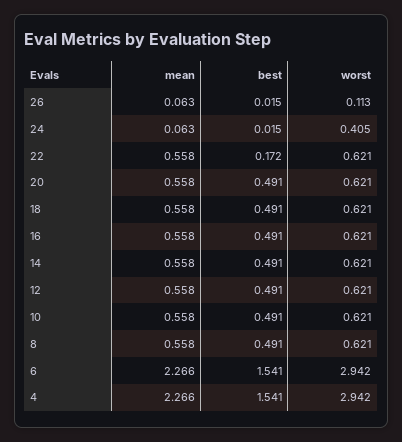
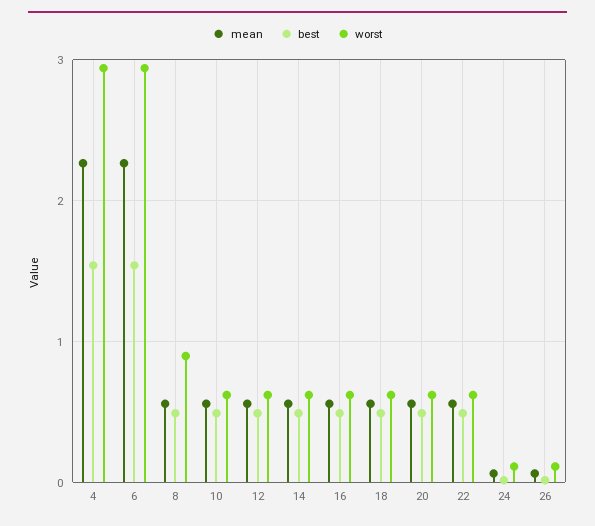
  {
    "mean": {
      "26": 0.063,
      "24": 0.063,
      "22": 0.558,
      "20": 0.558,
      "18": 0.558,
      "16": 0.558,
      "14": 0.558,
      "12": 0.558,
      "10": 0.558,
      "8": 0.558,
      "6": 2.266,
      "4": 2.266
    },
    "best": {
      "26": 0.015,
      "24": 0.015,
-     "22": 0.172,
+     "22": 0.5,
      "20": 0.491,
      "18": 0.491,
      "16": 0.491,
      "14": 0.491,
      "12": 0.491,
      "10": 0.491,
      "8": 0.491,
      "6": 1.541,
      "4": 1.541
    },
    "worst": {
      "26": 0.113,
-     "24": 0.405,
+     "24": 0.1,
      "22": 0.621,
      "20": 0.621,
      "18": 0.621,
      "16": 0.621,
      "14": 0.621,
      "12": 0.621,
      "10": 0.621,
-     "8": 0.621,
+     "8": 0.9,
      "6": 2.942,
      "4": 2.942
    }
  }

